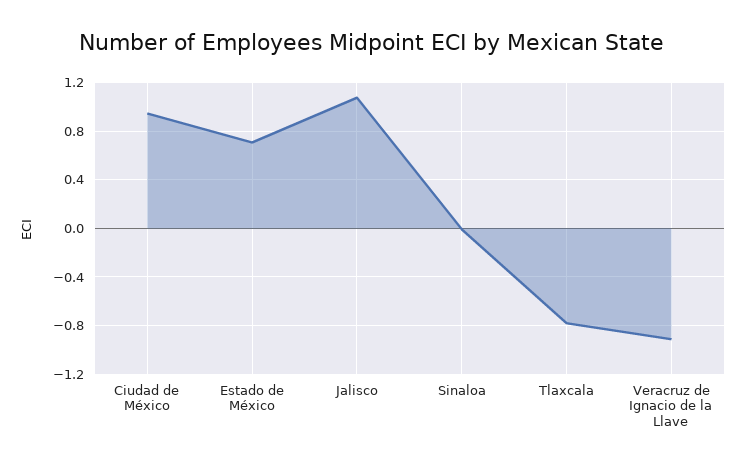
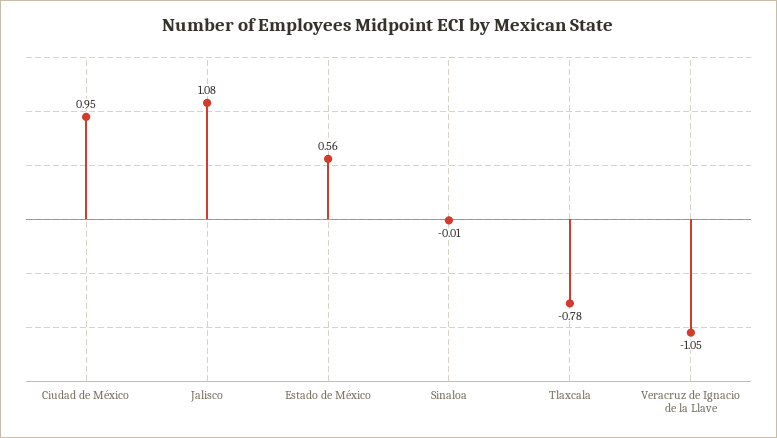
  {
    "Ciudad de México": 0.95,
-   "Estado de México": 0.7,
+   "Estado de México": 0.56,
    "Jalisco": 1.08,
    "Sinaloa": -0.01,
    "Tlaxcala": -0.78,
-   "Veracruz de Ignacio de la Llave": -0.9
+   "Veracruz de Ignacio de la Llave": -1.05
  }

